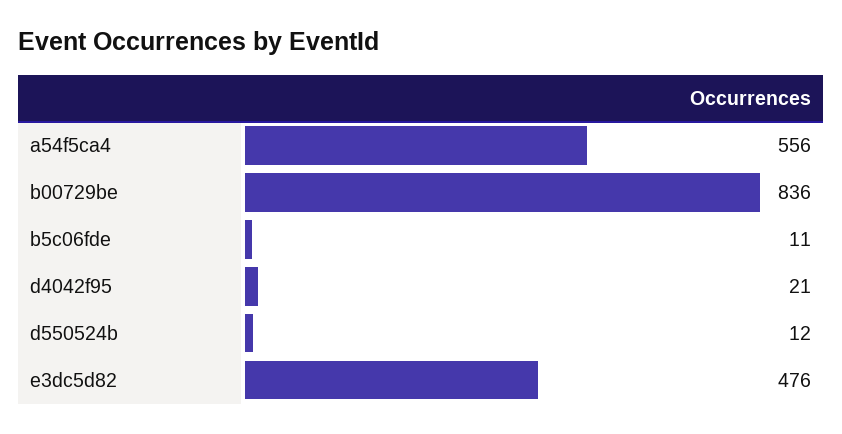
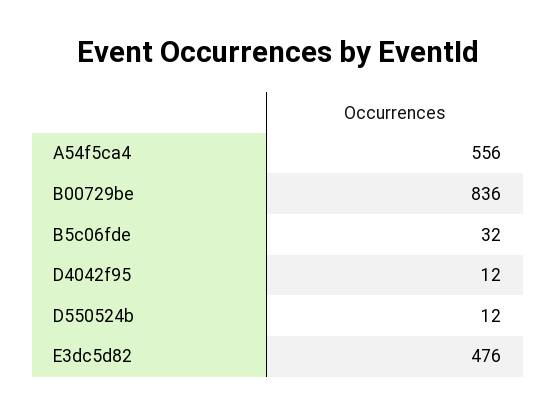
  {
    "a54f5ca4": 556,
    "b00729be": 836,
-   "b5c06fde": 11,
+   "b5c06fde": 32,
-   "d4042f95": 21,
+   "d4042f95": 12,
    "d550524b": 12,
    "e3dc5d82": 476
  }

